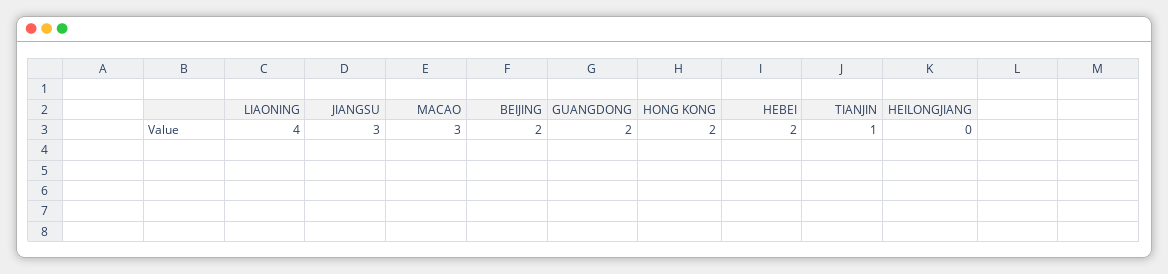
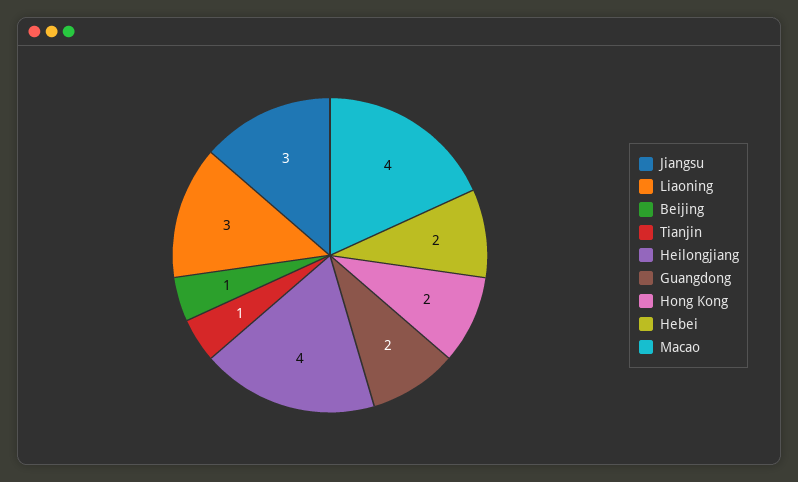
  {
-   "LIAONING": 4,
+   "LIAONING": 3,
    "JIANGSU": 3,
-   "MACAO": 3,
+   "MACAO": 4,
-   "BEIJING": 2,
+   "BEIJING": 1,
    "GUANGDONG": 2,
    "HONG KONG": 2,
    "HEBEI": 2,
    "TIANJIN": 1,
-   "HEILONGJIANG": 0
+   "HEILONGJIANG": 4
  }

